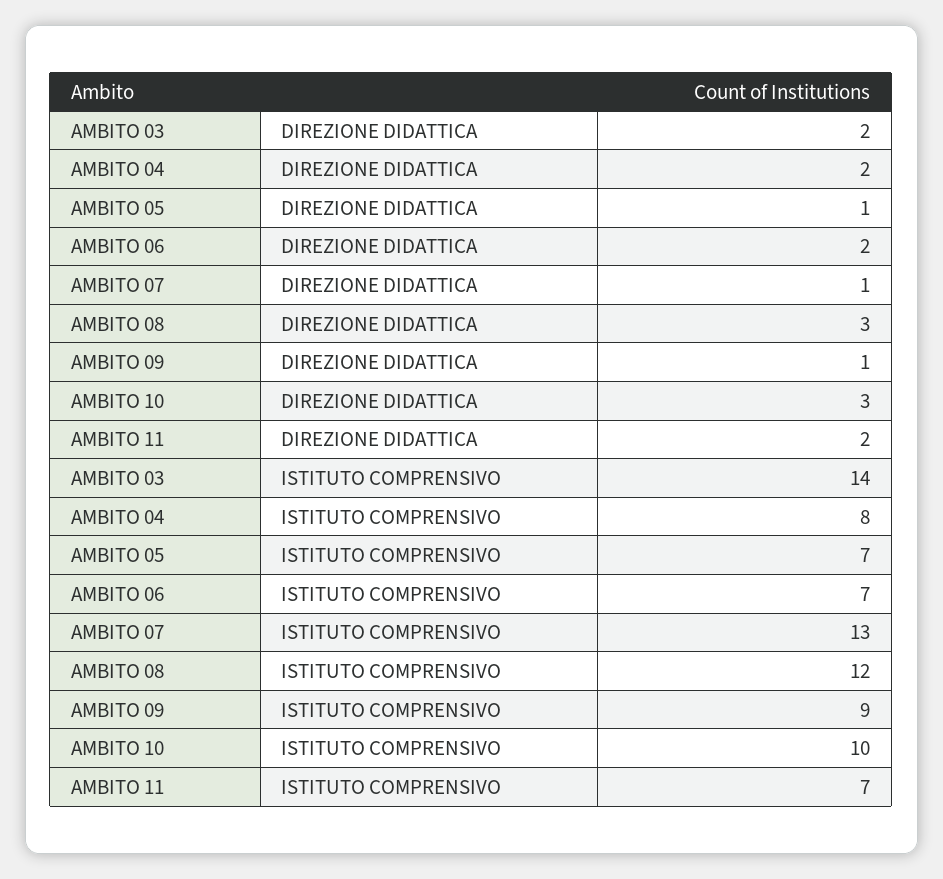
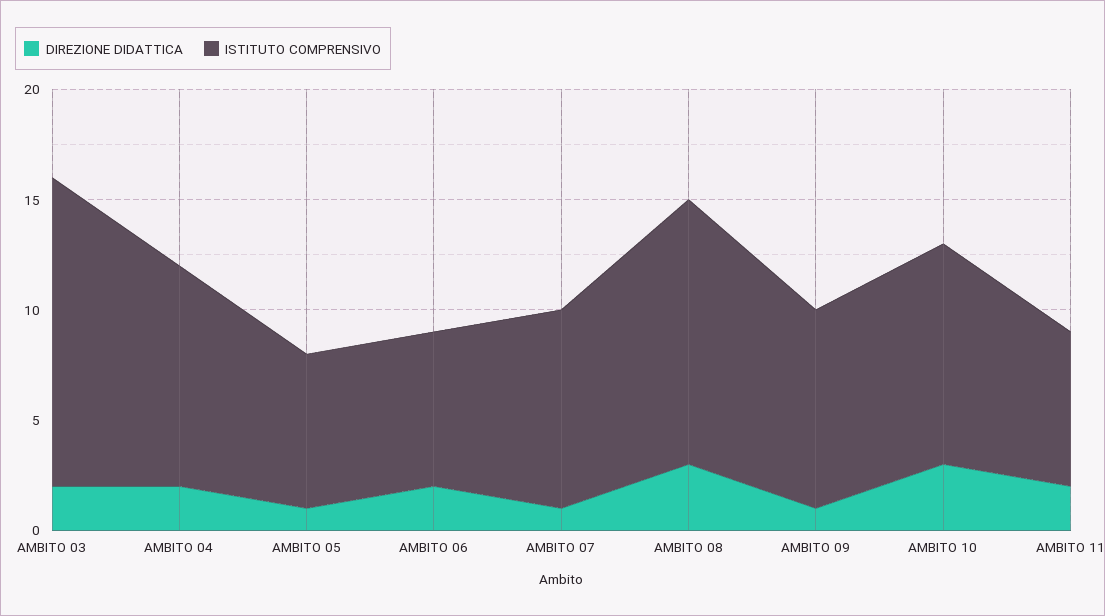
  {
    "DIREZIONE DIDATTICA": {
      "AMBITO 03": 2,
      "AMBITO 04": 2,
      "AMBITO 05": 1,
      "AMBITO 06": 2,
      "AMBITO 07": 1,
      "AMBITO 08": 3,
      "AMBITO 09": 1,
      "AMBITO 10": 3,
      "AMBITO 11": 2
    },
    "ISTITUTO COMPRENSIVO": {
      "AMBITO 03": 14,
-     "AMBITO 04": 8,
+     "AMBITO 04": 10,
      "AMBITO 05": 7,
      "AMBITO 06": 7,
-     "AMBITO 07": 13,
+     "AMBITO 07": 9,
      "AMBITO 08": 12,
      "AMBITO 09": 9,
      "AMBITO 10": 10,
      "AMBITO 11": 7
    }
  }

